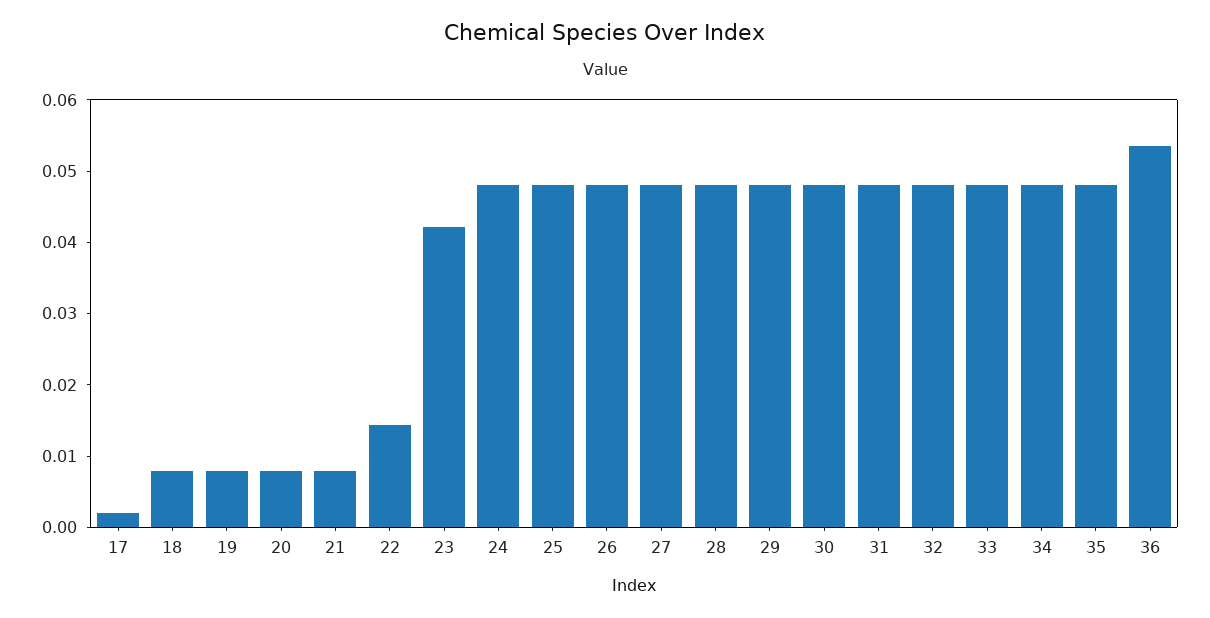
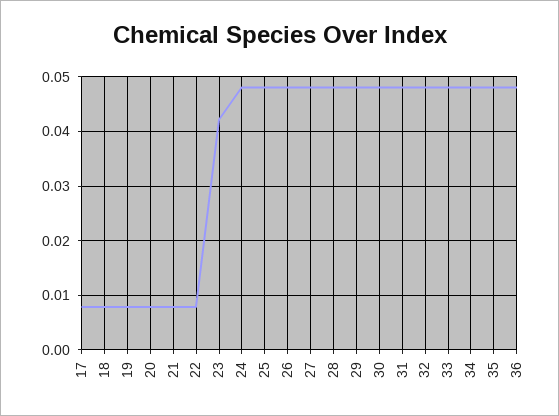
  {
-   "17": 0.002,
+   "17": 0.008,
    "18": 0.008,
    "19": 0.008,
    "20": 0.008,
    "21": 0.008,
-   "22": 0.014,
+   "22": 0.008,
    "23": 0.042,
    "24": 0.048,
    "25": 0.048,
    "26": 0.048,
    "27": 0.048,
    "28": 0.048,
    "29": 0.048,
    "30": 0.048,
    "31": 0.048,
    "32": 0.048,
    "33": 0.048,
    "34": 0.048,
    "35": 0.048,
-   "36": 0.054
+   "36": 0.048
  }

